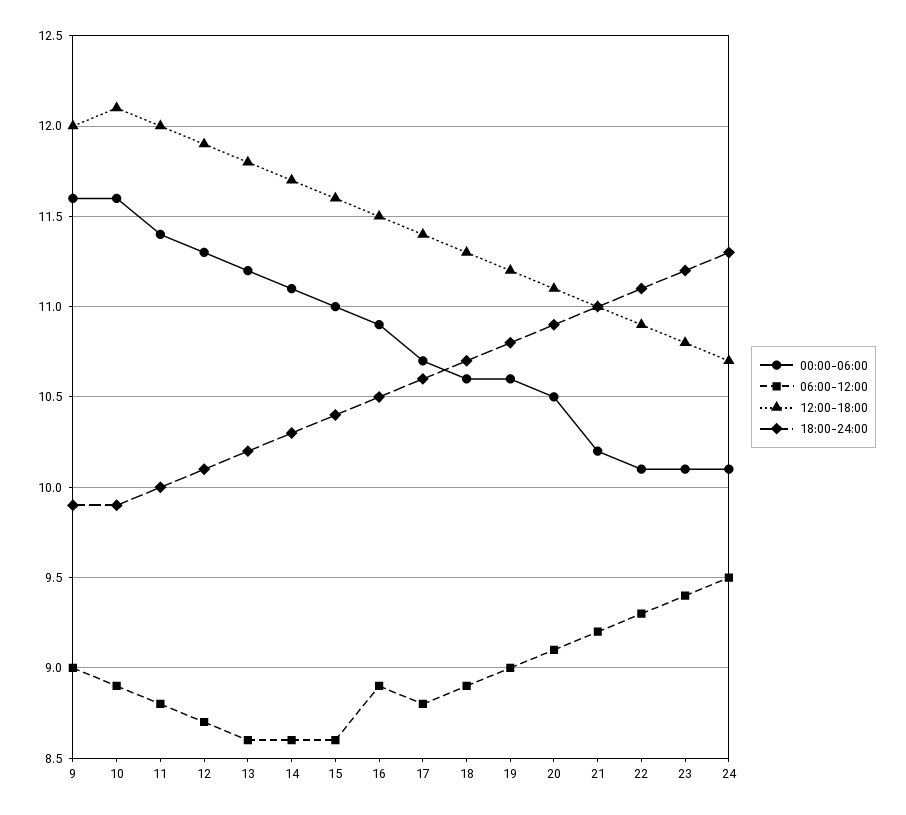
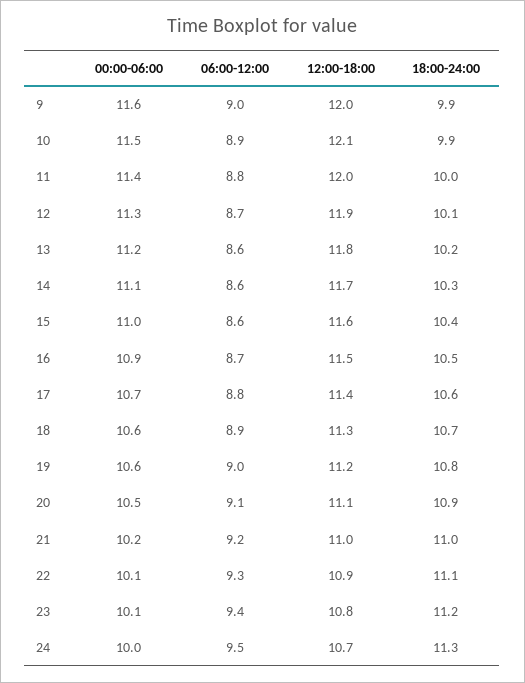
  {
    "00:00-06:00": {
      "9": 11.6,
-     "10": 11.6,
+     "10": 11.5,
      "11": 11.4,
      "12": 11.3,
      "13": 11.2,
      "14": 11.1,
      "15": 11,
      "16": 10.9,
      "17": 10.7,
      "18": 10.6,
      "19": 10.6,
      "20": 10.5,
      "21": 10.2,
      "22": 10.1,
      "23": 10.1,
-     "24": 10.1
+     "24": 10
    },
    "06:00-12:00": {
      "9": 9,
      "10": 8.9,
      "11": 8.8,
      "12": 8.7,
      "13": 8.6,
      "14": 8.6,
      "15": 8.6,
-     "16": 8.9,
+     "16": 8.7,
      "17": 8.8,
      "18": 8.9,
      "19": 9,
      "20": 9.1,
      "21": 9.2,
      "22": 9.3,
      "23": 9.4,
      "24": 9.5
    },
    "12:00-18:00": {
      "9": 12,
      "10": 12.1,
      "11": 12,
      "12": 11.9,
      "13": 11.8,
      "14": 11.7,
      "15": 11.6,
      "16": 11.5,
      "17": 11.4,
      "18": 11.3,
      "19": 11.2,
      "20": 11.1,
      "21": 11,
      "22": 10.9,
      "23": 10.8,
      "24": 10.7
    },
    "18:00-24:00": {
      "9": 9.9,
      "10": 9.9,
      "11": 10,
      "12": 10.1,
      "13": 10.2,
      "14": 10.3,
      "15": 10.4,
      "16": 10.5,
      "17": 10.6,
      "18": 10.7,
      "19": 10.8,
      "20": 10.9,
      "21": 11,
      "22": 11.1,
      "23": 11.2,
      "24": 11.3
    }
  }

